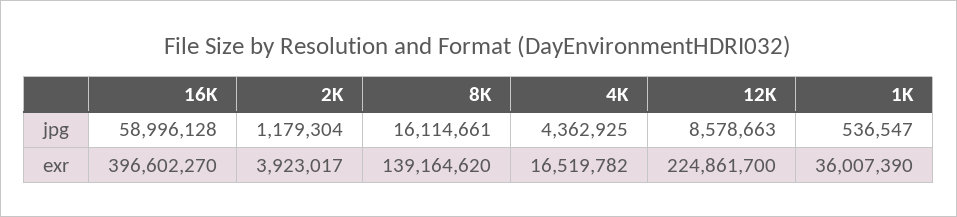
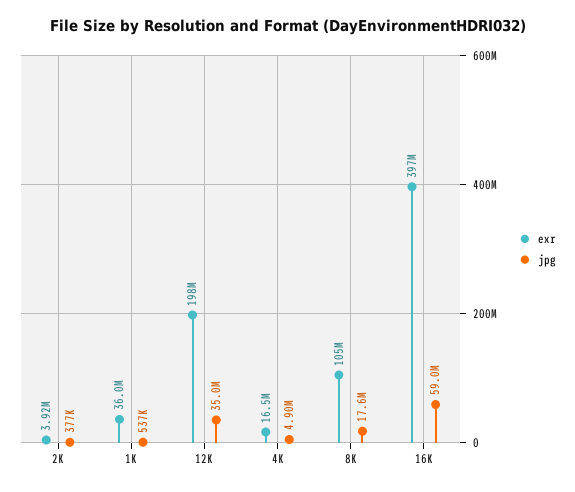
  {
    "jpg": {
      "16K": 58996128,
-     "2K": 1179304,
+     "2K": 377000,
-     "8K": 16114661,
+     "8K": 17600000,
-     "4K": 4362925,
+     "4K": 4900000,
-     "12K": 8578663,
+     "12K": 35000000,
      "1K": 536547
    },
    "exr": {
      "16K": 396602270,
      "2K": 3923017,
-     "8K": 139164620,
+     "8K": 105000000,
      "4K": 16519782,
-     "12K": 224861700,
+     "12K": 198000000,
      "1K": 36007390
    }
  }

